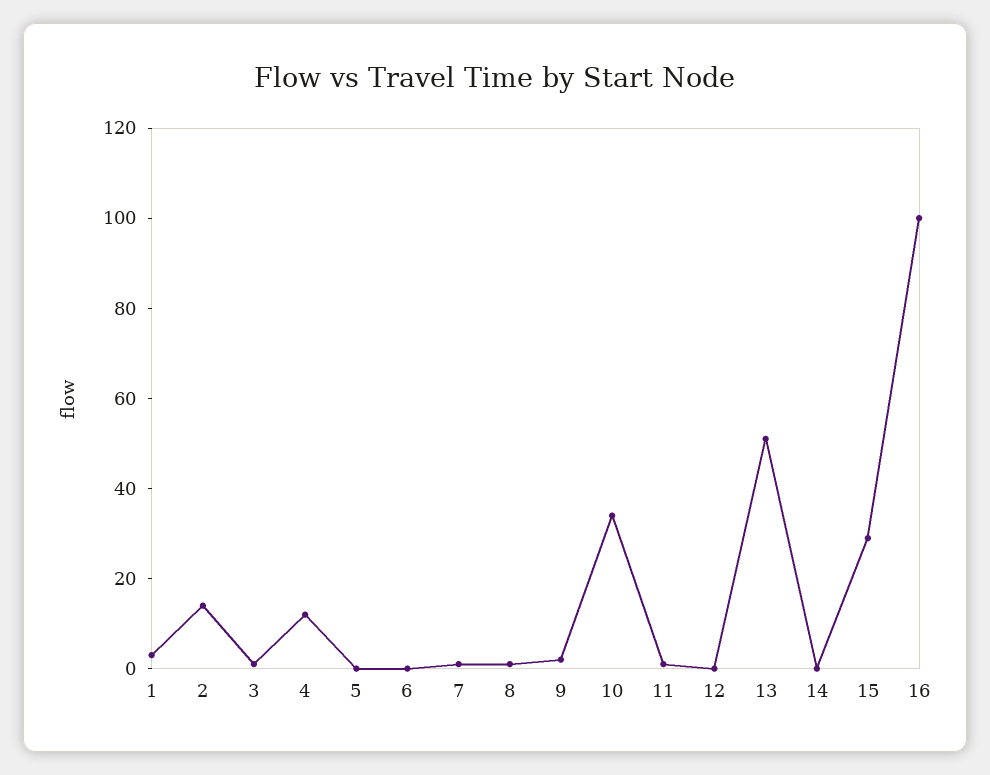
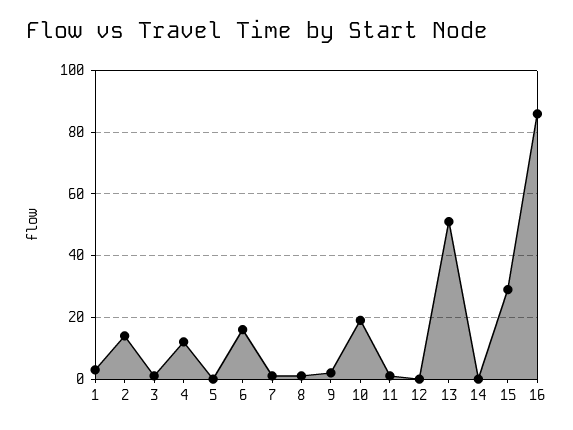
  {
    "1": 5,
    "2": 15,
    "3": 0,
    "4": 10,
    "5": 0,
-   "6": 0,
+   "6": 15,
    "7": 0,
    "8": 0,
    "9": 0,
-   "10": 35,
+   "10": 20,
    "11": 0,
    "12": 0,
    "13": 50,
    "14": 0,
    "15": 30,
-   "16": 100
+   "16": 85
  }

